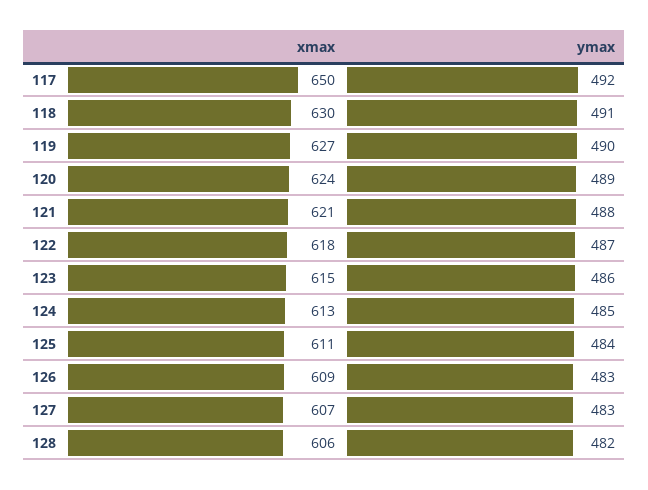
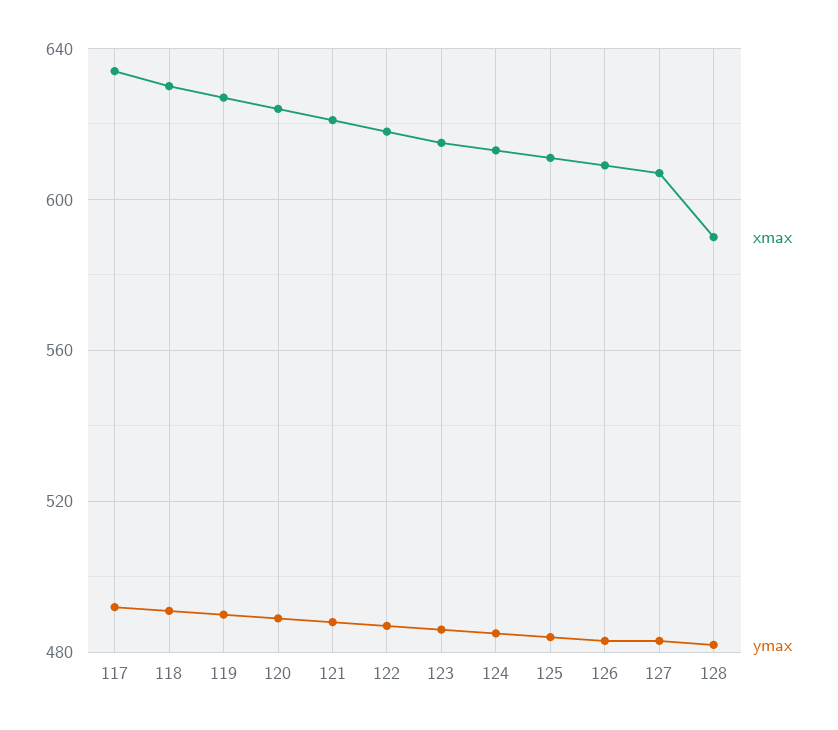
  {
    "xmax": {
-     "117": 650,
+     "117": 635,
      "118": 630,
      "119": 627,
      "120": 624,
      "121": 621,
      "122": 618,
      "123": 615,
      "124": 613,
      "125": 611,
      "126": 609,
      "127": 607,
-     "128": 606
+     "128": 590
    },
    "ymax": {
      "117": 492,
      "118": 491,
      "119": 490,
      "120": 489,
      "121": 488,
      "122": 487,
      "123": 486,
      "124": 485,
      "125": 484,
      "126": 483,
      "127": 483,
      "128": 482
    }
  }

